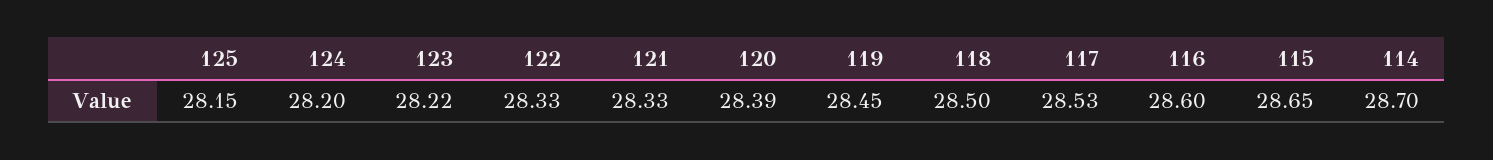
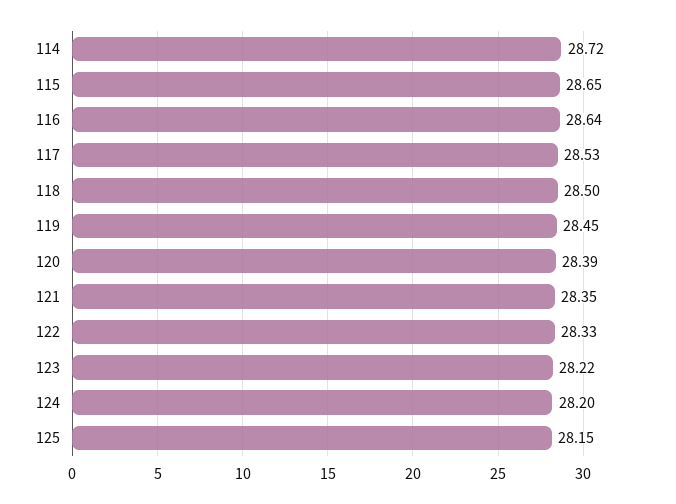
  {
    "125": 28.15,
    "124": 28.2,
    "123": 28.22,
    "122": 28.33,
-   "121": 28.33,
+   "121": 28.35,
    "120": 28.39,
    "119": 28.45,
    "118": 28.5,
    "117": 28.53,
-   "116": 28.6,
+   "116": 28.64,
    "115": 28.65,
-   "114": 28.7
+   "114": 28.72
  }

